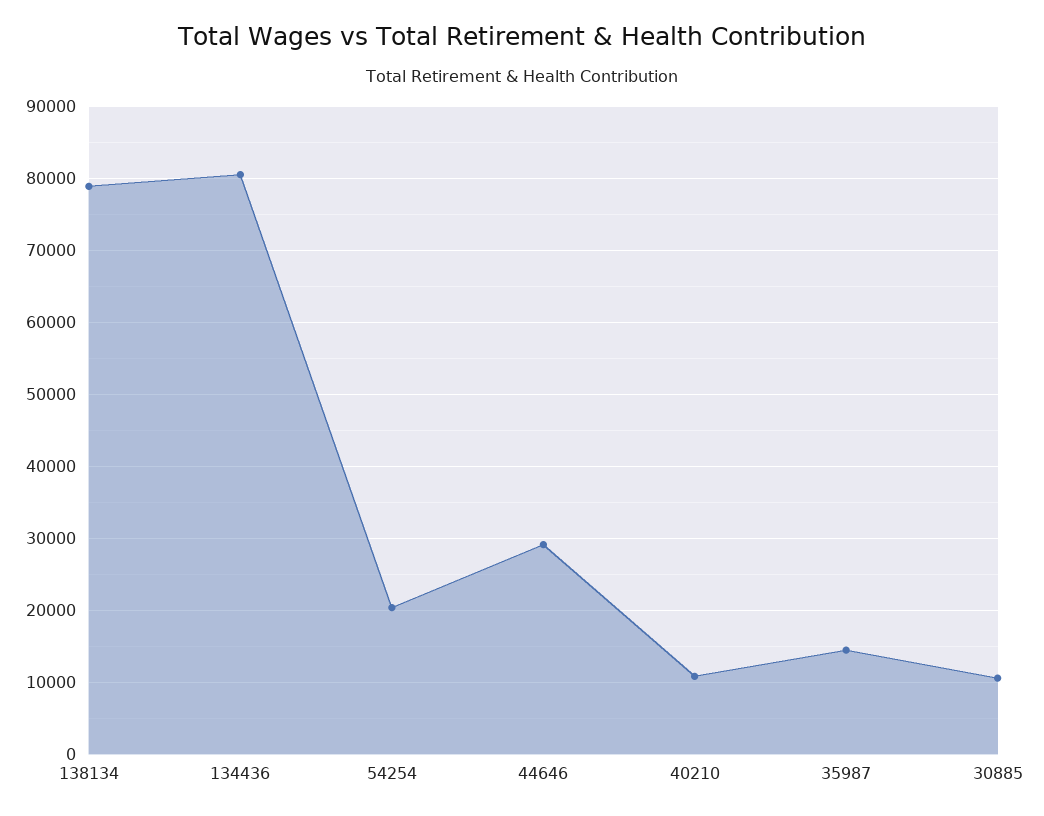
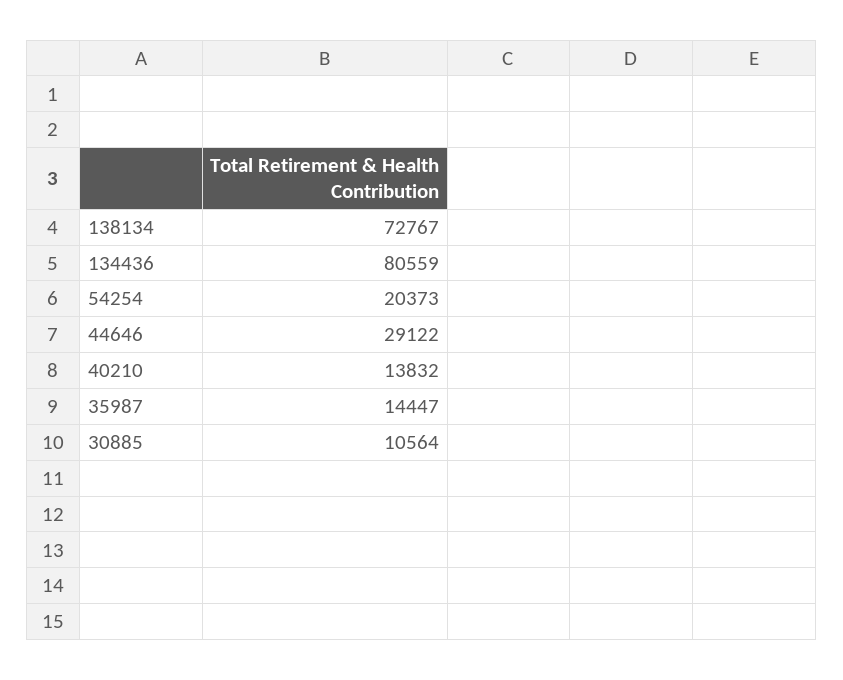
  {
-   "138134": 79000,
+   "138134": 72767,
    "134436": 80559,
    "54254": 20373,
    "44646": 29122,
-   "40210": 11000,
+   "40210": 13832,
    "35987": 14447,
    "30885": 10564
  }

